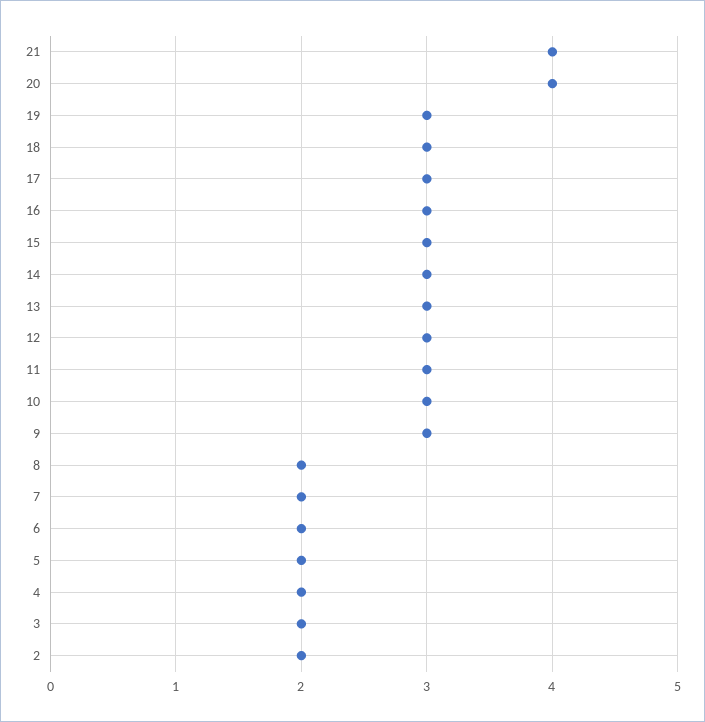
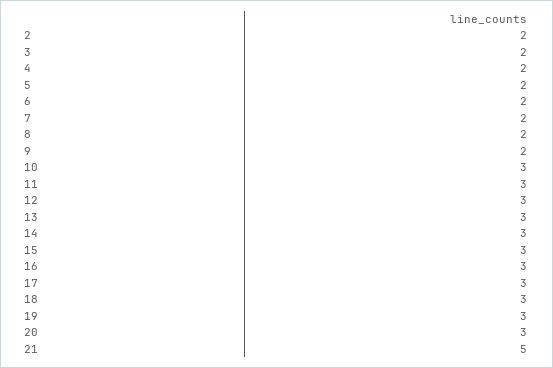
  {
-   "21": 4,
+   "21": 5,
-   "20": 4,
+   "20": 3,
    "19": 3,
    "18": 3,
    "17": 3,
    "16": 3,
    "15": 3,
    "14": 3,
    "13": 3,
    "12": 3,
    "11": 3,
    "10": 3,
-   "9": 3,
+   "9": 2,
    "8": 2,
    "7": 2,
    "6": 2,
    "5": 2,
    "4": 2,
    "3": 2,
    "2": 2
  }

